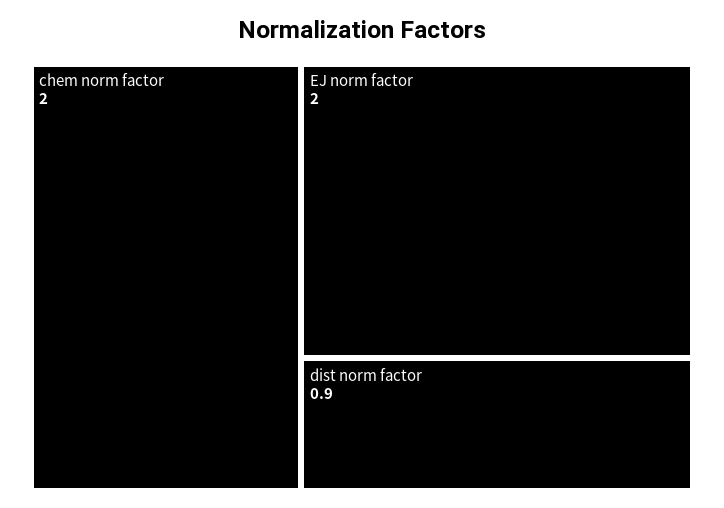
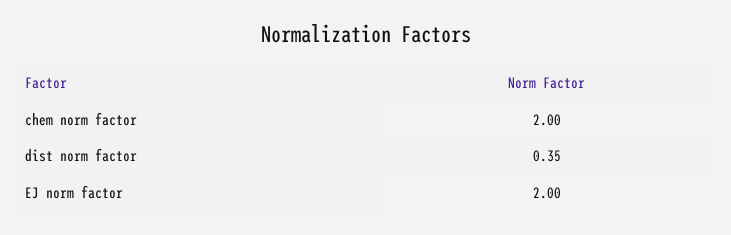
  {
    "chem norm factor": 2,
    "EJ norm factor": 2,
-   "dist norm factor": 0.9
+   "dist norm factor": 0.35
  }

